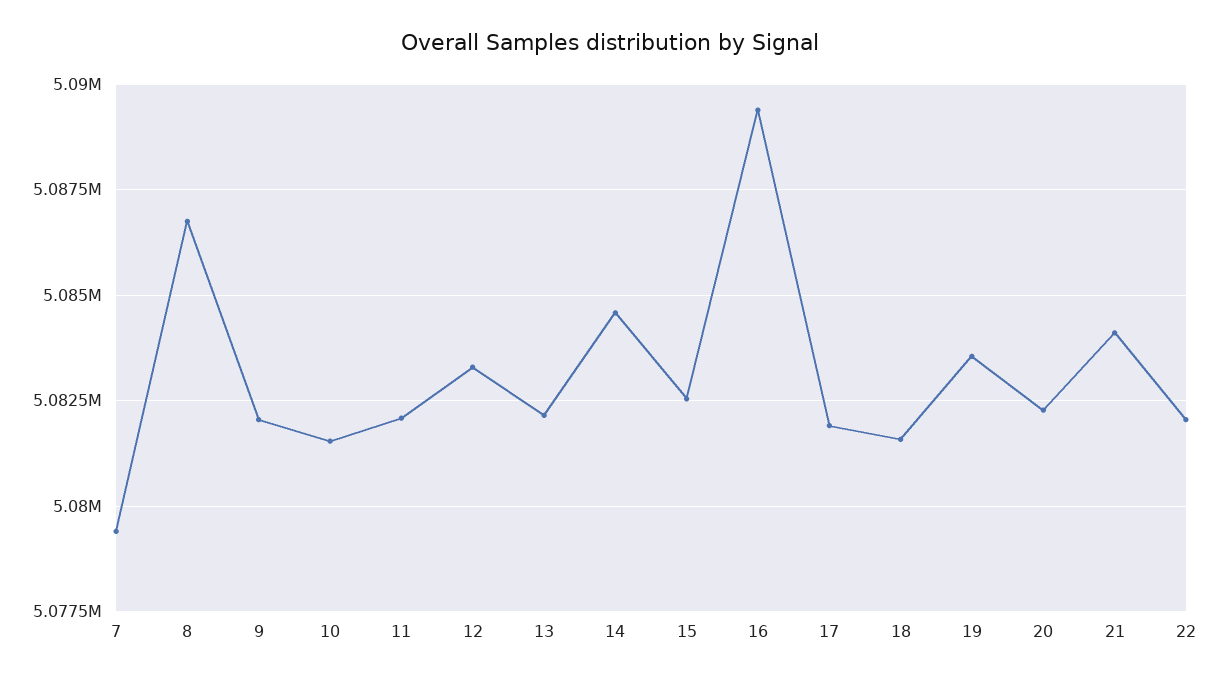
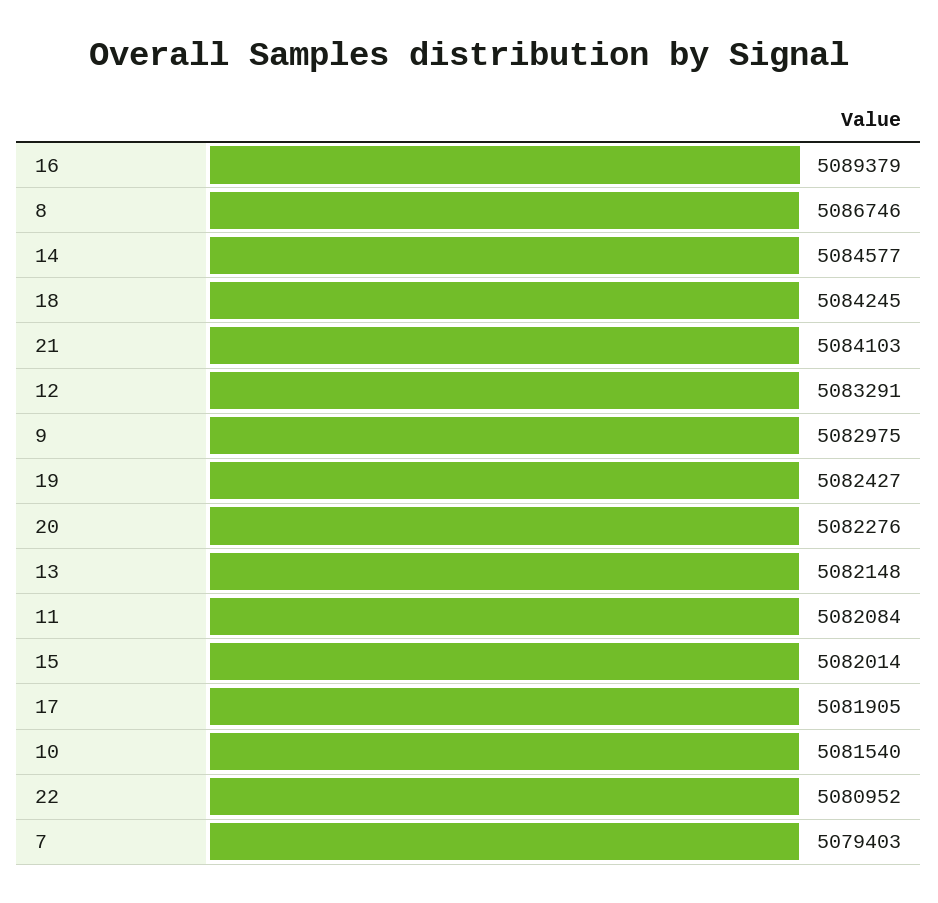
  {
    "7": 5079403,
    "8": 5086746,
-   "9": 5082000,
+   "9": 5082975,
    "10": 5081540,
    "11": 5082084,
    "12": 5083291,
    "13": 5082148,
    "14": 5084577,
-   "15": 5082500,
+   "15": 5082014,
    "16": 5089379,
    "17": 5081905,
-   "18": 5081500,
+   "18": 5084245,
-   "19": 5083500,
+   "19": 5082427,
    "20": 5082276,
    "21": 5084103,
-   "22": 5082000
+   "22": 5080952
  }

